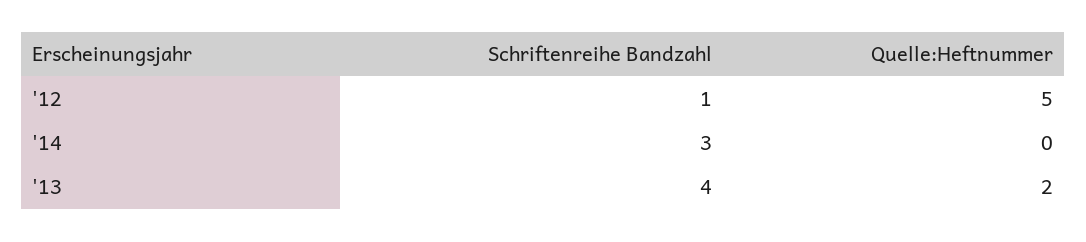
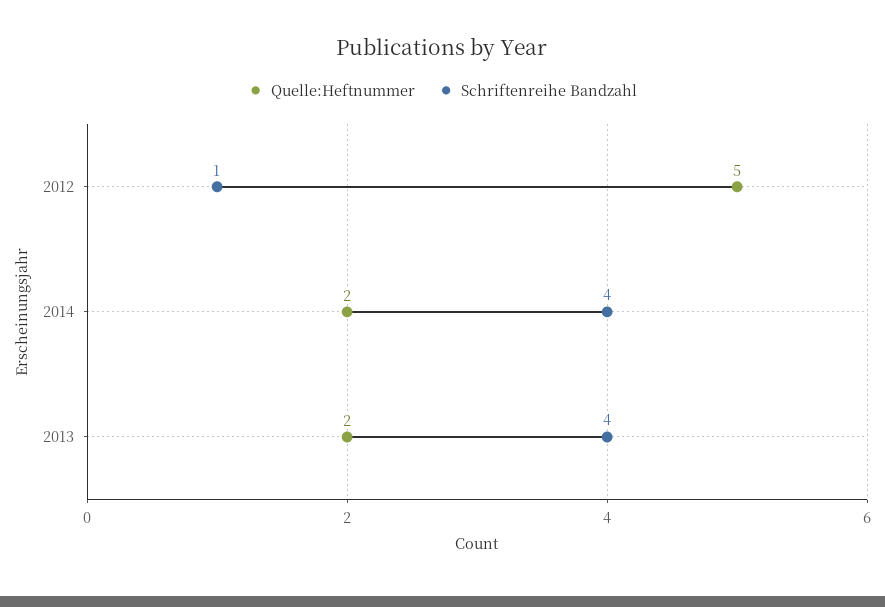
  {
    "Schriftenreihe Bandzahl": {
      "'12": 1,
-     "'14": 3,
+     "'14": 4,
      "'13": 4
    },
    "Quelle:Heftnummer": {
      "'12": 5,
-     "'14": 0,
+     "'14": 2,
      "'13": 2
    }
  }

